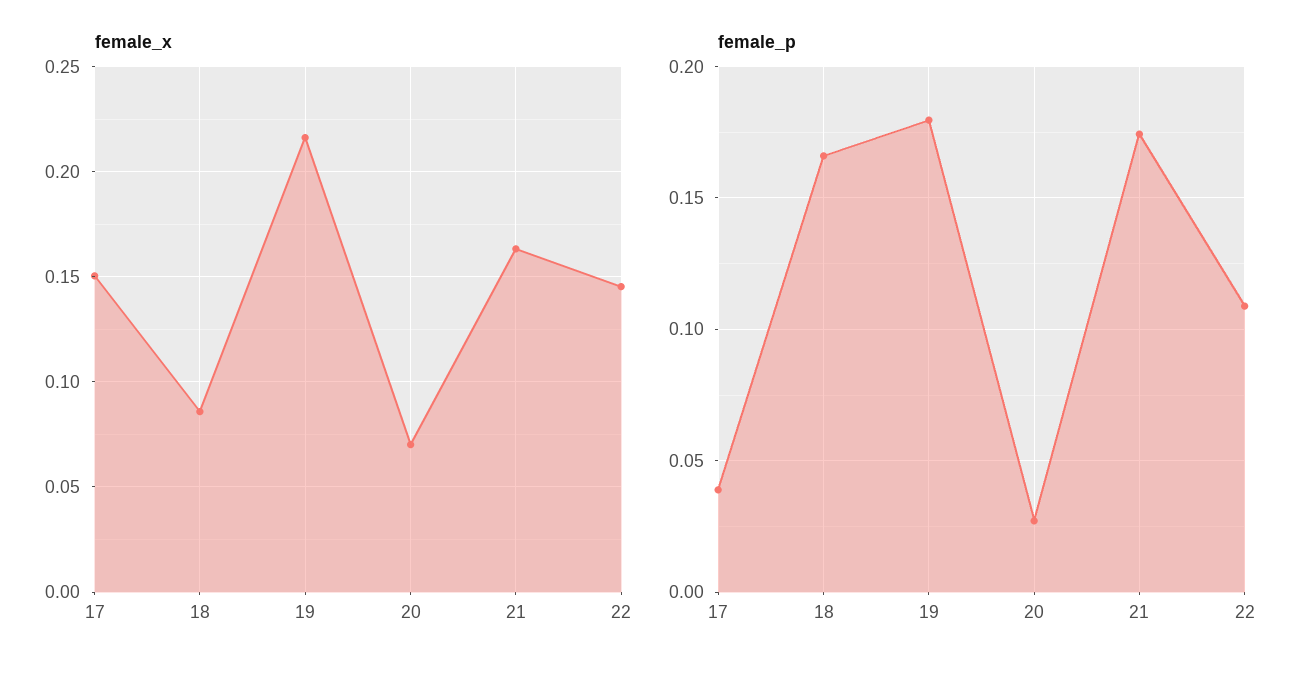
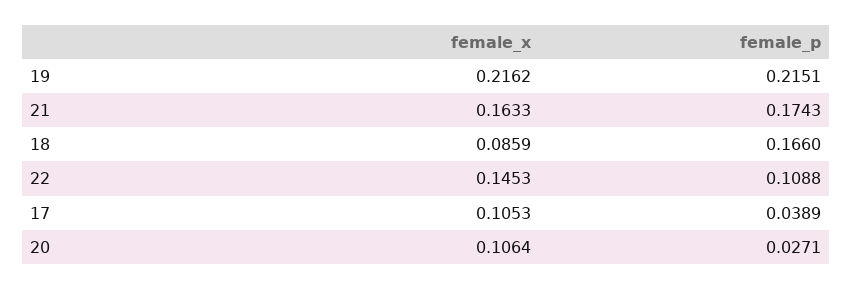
  {
    "female_x": {
-     "17": 0.15,
+     "17": 0.1053,
      "18": 0.0859,
      "19": 0.2162,
-     "20": 0.07,
+     "20": 0.1064,
      "21": 0.1633,
      "22": 0.1453
    },
    "female_p": {
      "17": 0.0389,
      "18": 0.166,
-     "19": 0.18,
+     "19": 0.2151,
      "20": 0.0271,
      "21": 0.1743,
      "22": 0.1088
    }
  }

